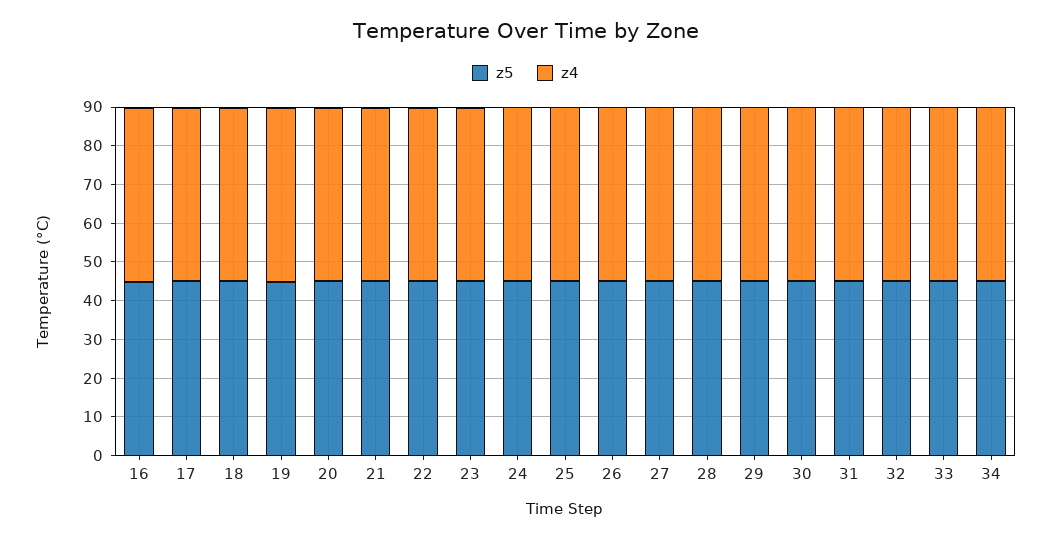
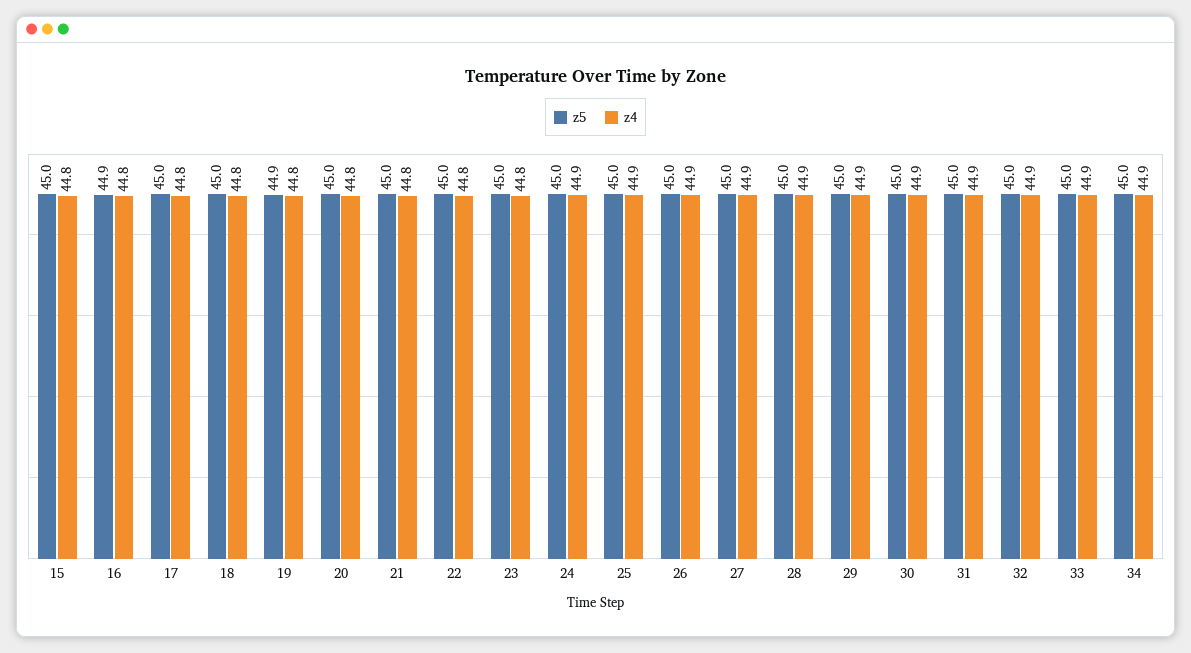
  {
    "z5": {
      "16": 44.9,
      "17": 45,
      "18": 45,
      "19": 44.9,
      "20": 45,
      "21": 45,
      "22": 45,
      "23": 45,
      "24": 45,
      "25": 45,
      "26": 45,
      "27": 45,
      "28": 45,
      "29": 45,
      "30": 45,
      "31": 45,
      "32": 45,
      "33": 45,
-     "34": 45
+     "34": 45,
+     "15": 45
    },
    "z4": {
      "16": 44.8,
      "17": 44.8,
      "18": 44.8,
      "19": 44.8,
      "20": 44.8,
      "21": 44.8,
      "22": 44.8,
      "23": 44.8,
      "24": 44.9,
      "25": 44.9,
      "26": 44.9,
      "27": 44.9,
      "28": 44.9,
      "29": 44.9,
      "30": 44.9,
      "31": 44.9,
      "32": 44.9,
      "33": 44.9,
-     "34": 44.9
+     "34": 44.9,
+     "15": 44.8
    }
  }

